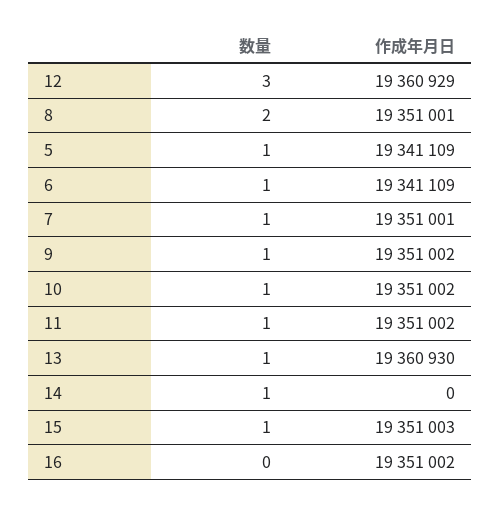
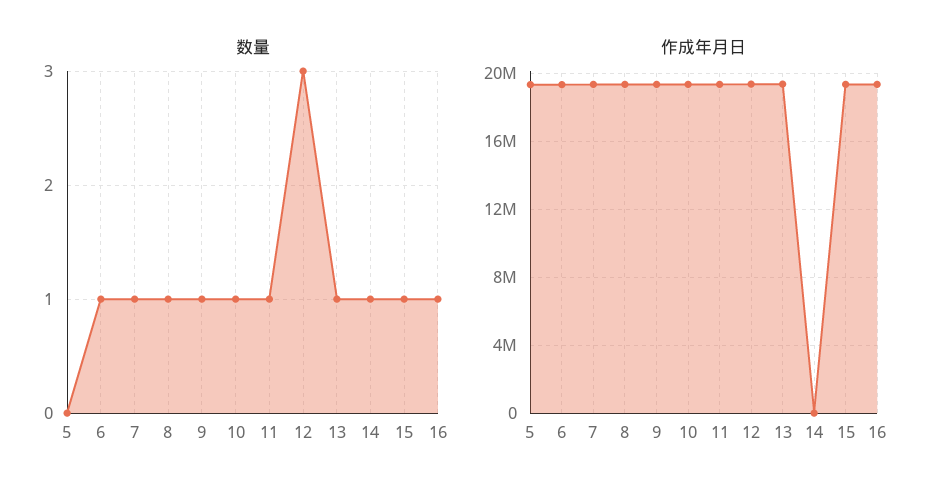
  {
    "数量": {
      "12": 3,
-     "8": 2,
+     "8": 1,
-     "5": 1,
+     "5": 0,
      "6": 1,
      "7": 1,
      "9": 1,
      "10": 1,
      "11": 1,
      "13": 1,
      "14": 1,
      "15": 1,
-     "16": 0
+     "16": 1
    },
    "作成年月日": {
      "12": 19360929,
      "8": 19351001,
      "5": 19341109,
      "6": 19341109,
      "7": 19351001,
      "9": 19351002,
      "10": 19351002,
      "11": 19351002,
      "13": 19360930,
      "14": 0,
      "15": 19351003,
      "16": 19351002
    }
  }

